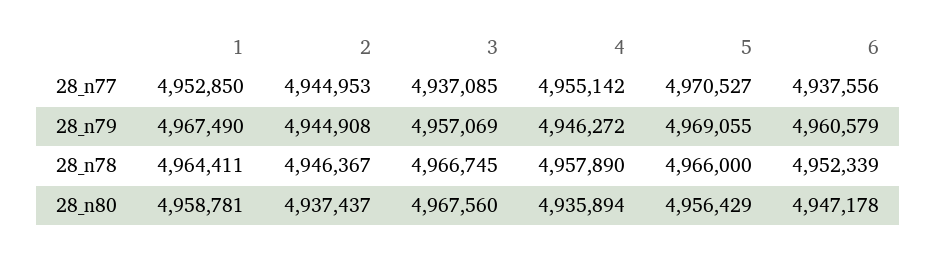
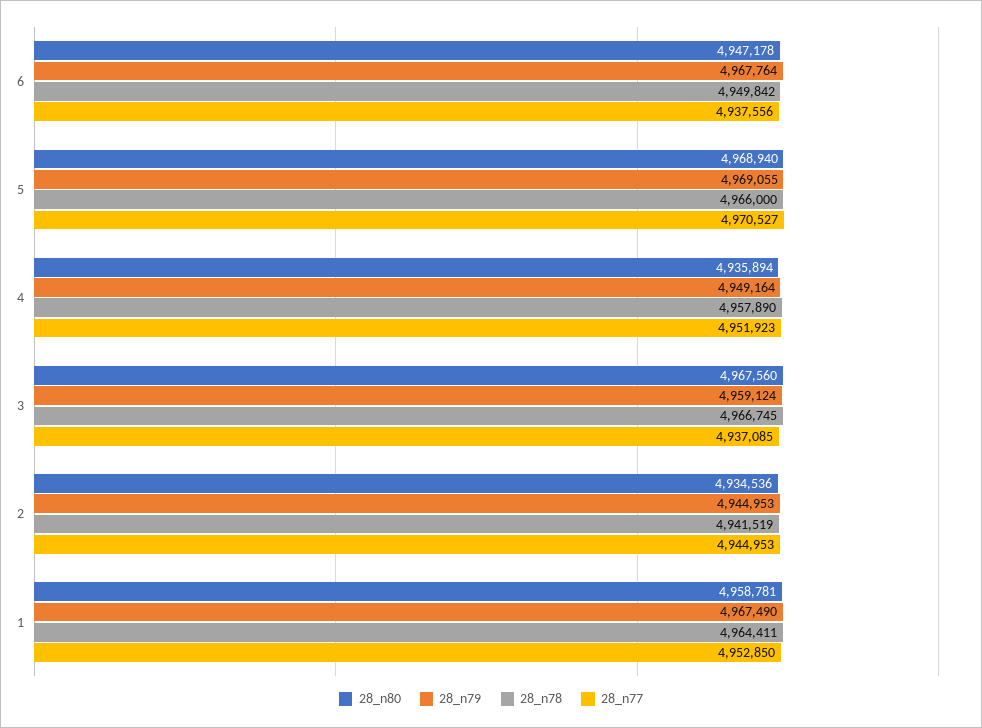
  {
    "28_n77": {
      "1": 4952850,
      "2": 4944953,
      "3": 4937085,
-     "4": 4955142,
+     "4": 4951923,
      "5": 4970527,
      "6": 4937556
    },
    "28_n79": {
      "1": 4967490,
-     "2": 4944908,
+     "2": 4944953,
-     "3": 4957069,
+     "3": 4959124,
-     "4": 4946272,
+     "4": 4949164,
      "5": 4969055,
-     "6": 4960579
+     "6": 4967764
    },
    "28_n78": {
      "1": 4964411,
-     "2": 4946367,
+     "2": 4941519,
      "3": 4966745,
      "4": 4957890,
      "5": 4966000,
-     "6": 4952339
+     "6": 4949842
    },
    "28_n80": {
      "1": 4958781,
-     "2": 4937437,
+     "2": 4934536,
      "3": 4967560,
      "4": 4935894,
-     "5": 4956429,
+     "5": 4968940,
      "6": 4947178
    }
  }

